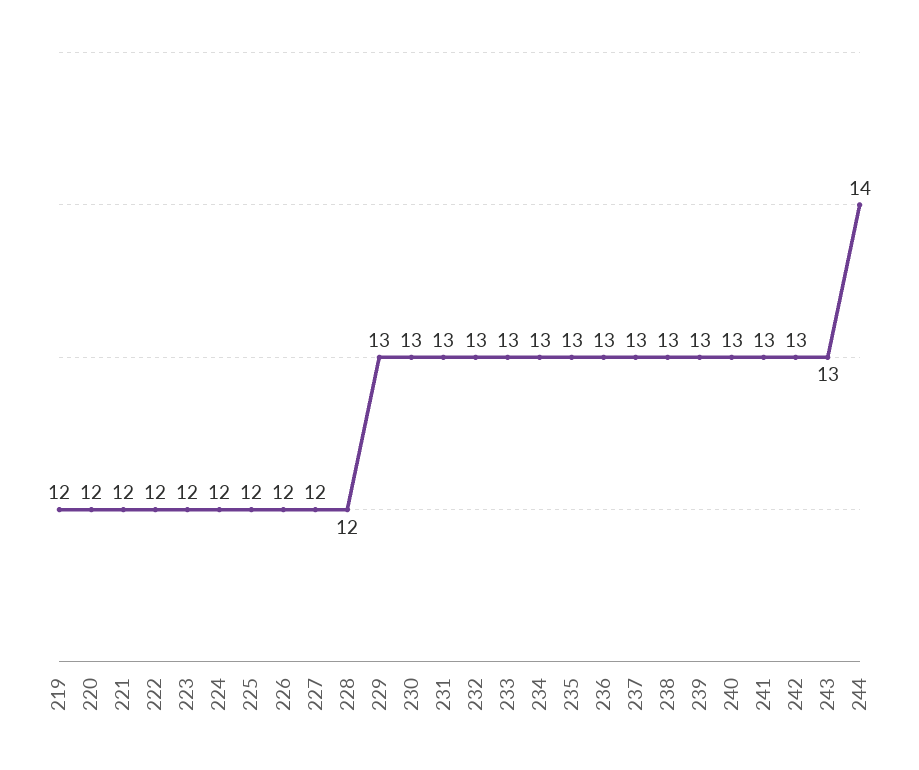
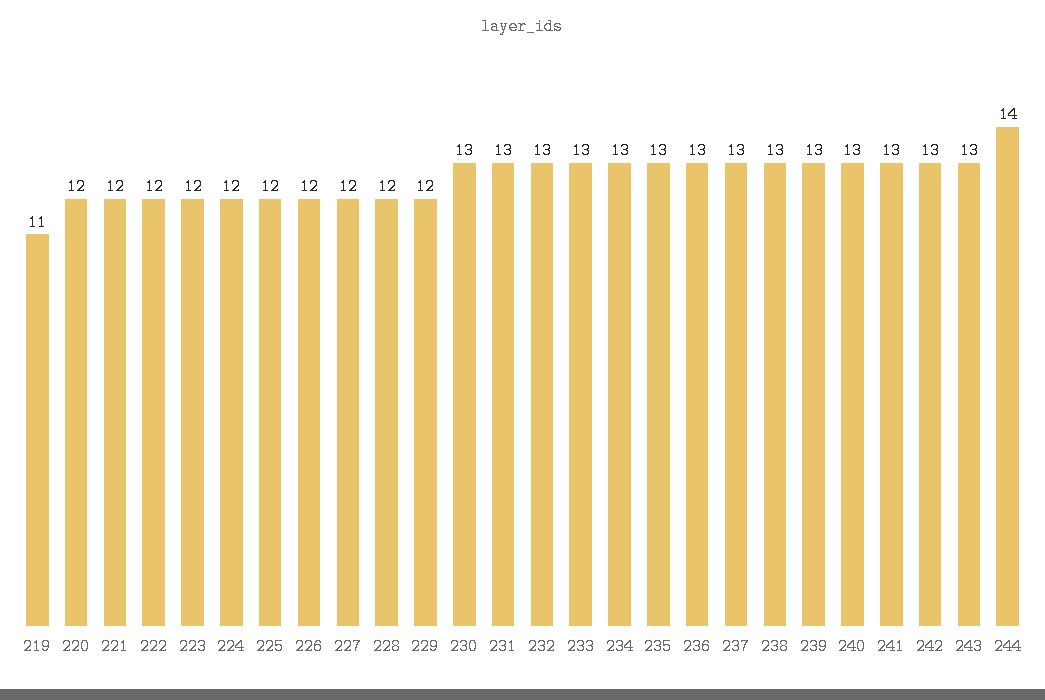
  {
-   "219": 12,
+   "219": 11,
    "220": 12,
    "221": 12,
    "222": 12,
    "223": 12,
    "224": 12,
    "225": 12,
    "226": 12,
    "227": 12,
    "228": 12,
-   "229": 13,
+   "229": 12,
    "230": 13,
    "231": 13,
    "232": 13,
    "233": 13,
    "234": 13,
    "235": 13,
    "236": 13,
    "237": 13,
    "238": 13,
    "239": 13,
    "240": 13,
    "241": 13,
    "242": 13,
    "243": 13,
    "244": 14
  }

